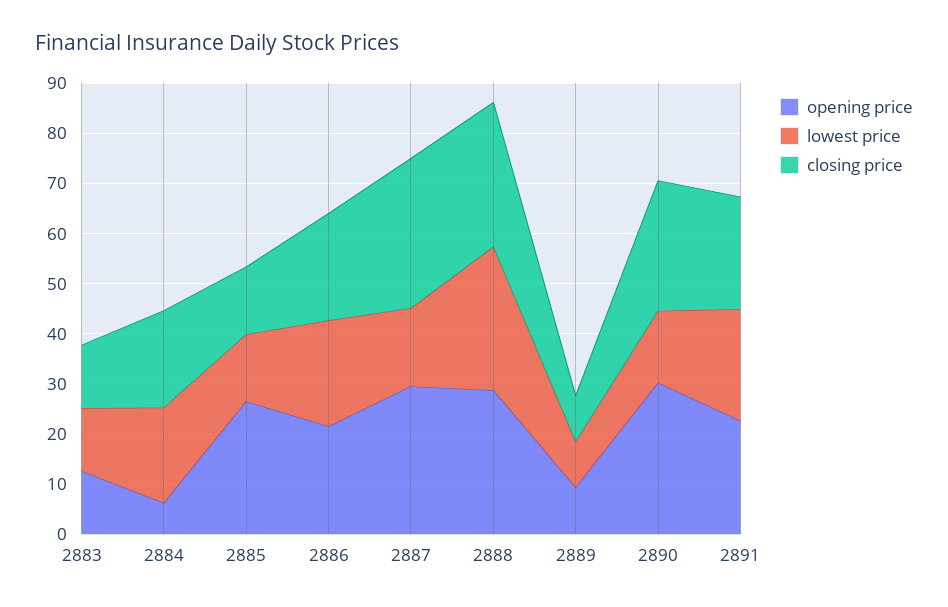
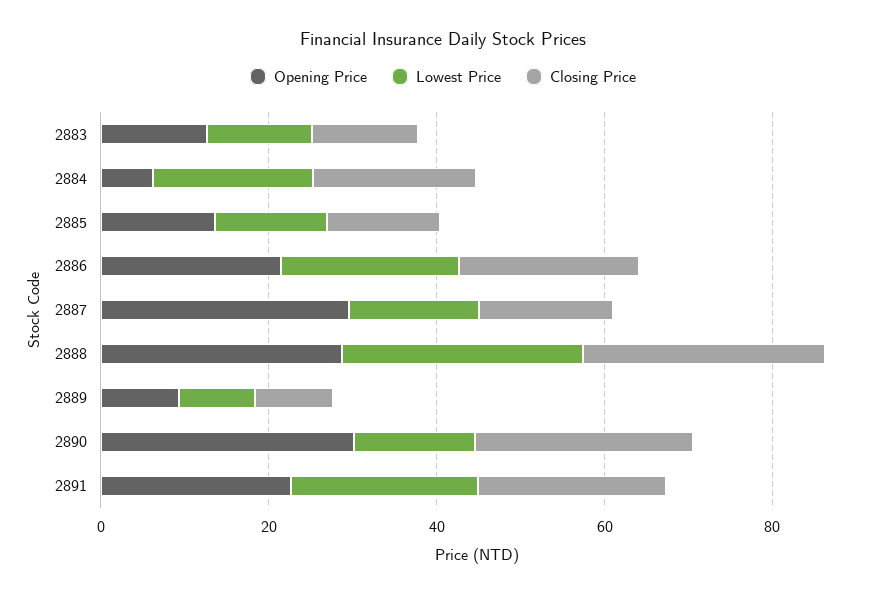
  {
    "opening price": {
      "2883": 12,
      "2884": 6,
-     "2885": 26,
+     "2885": 15,
      "2886": 22,
      "2887": 30,
      "2888": 28,
      "2889": 10,
      "2890": 30,
      "2891": 22
    },
    "lowest price": {
      "2883": 12,
      "2884": 20,
      "2885": 14,
      "2886": 22,
      "2887": 16,
      "2888": 28,
      "2889": 10,
      "2890": 14,
      "2891": 22
    },
    "closing price": {
      "2883": 12,
      "2884": 20,
      "2885": 14,
      "2886": 22,
-     "2887": 30,
+     "2887": 15,
      "2888": 28,
      "2889": 10,
      "2890": 26,
      "2891": 22
    }
  }

